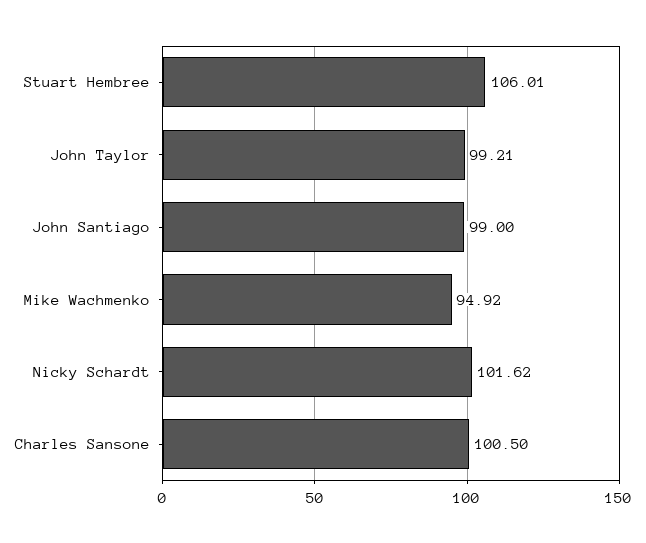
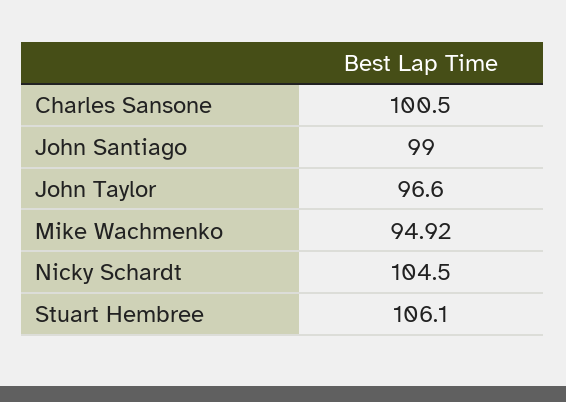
  {
-   "Stuart Hembree": 106.01,
+   "Stuart Hembree": 106.1,
-   "John Taylor": 99.21,
+   "John Taylor": 96.6,
    "John Santiago": 99,
    "Mike Wachmenko": 94.92,
-   "Nicky Schardt": 101.62,
+   "Nicky Schardt": 104.5,
    "Charles Sansone": 100.5
  }

